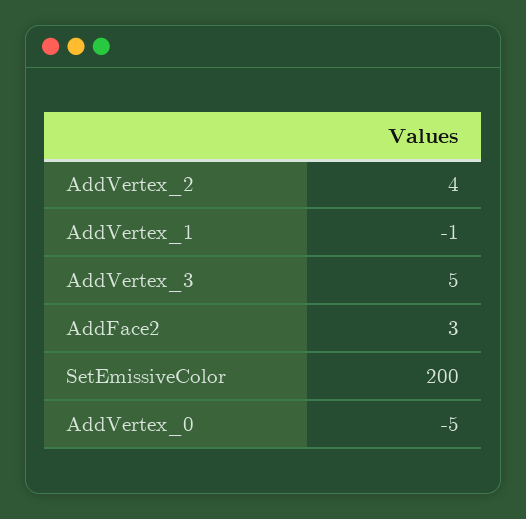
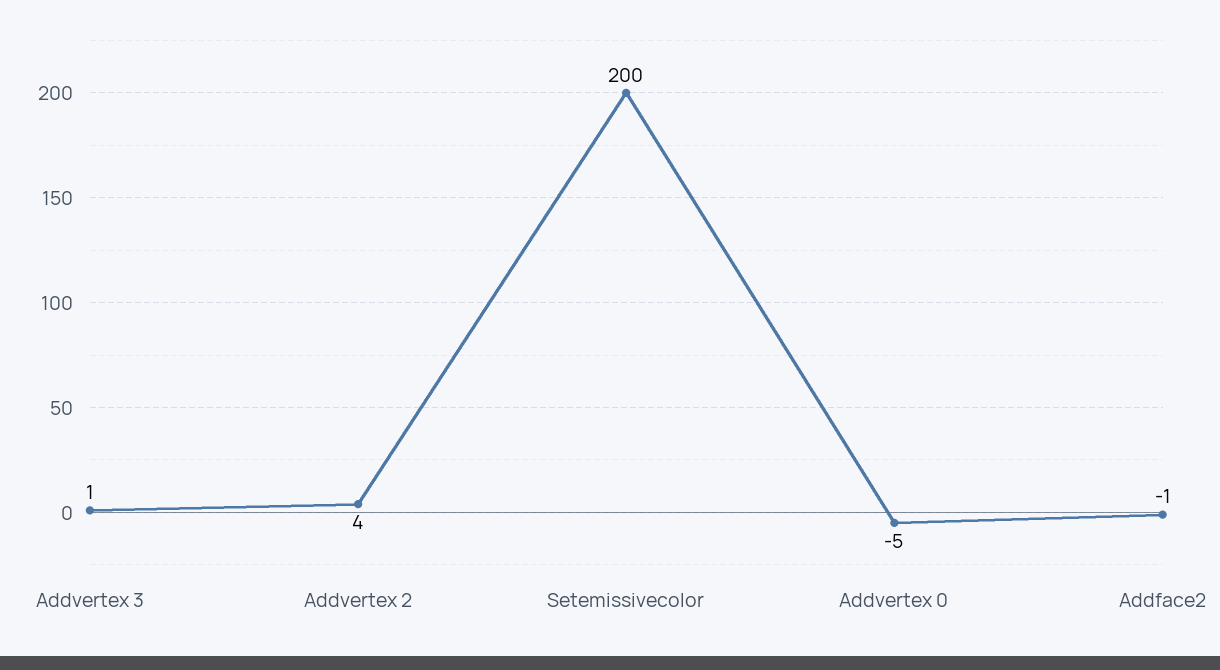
  {
    "AddVertex_2": 4,
-   "AddVertex_1": -1,
-   "AddVertex_3": 5,
+   "AddVertex_3": 1,
-   "AddFace2": 3,
+   "AddFace2": -1,
    "SetEmissiveColor": 200,
    "AddVertex_0": -5
  }

